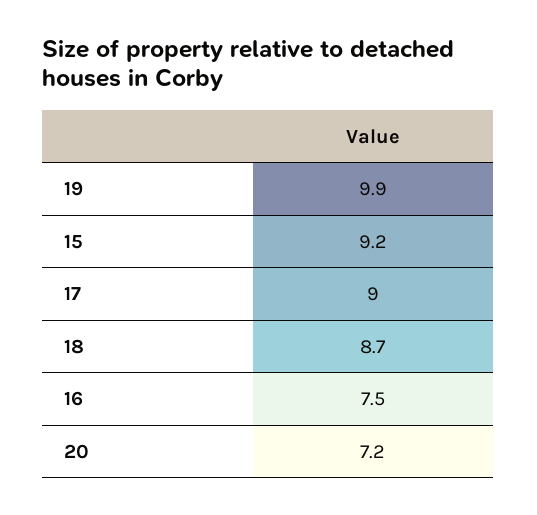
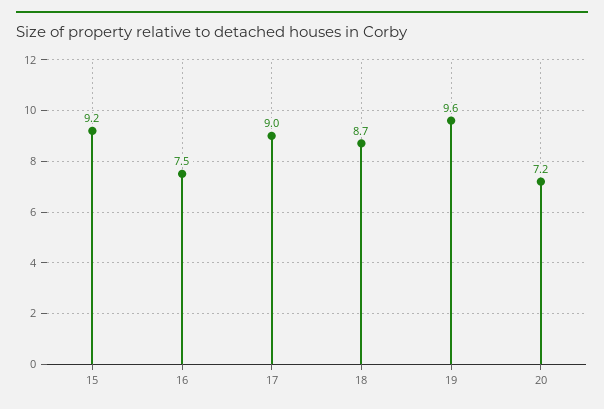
  {
-   "19": 9.9,
+   "19": 9.6,
    "15": 9.2,
    "17": 9,
    "18": 8.7,
    "16": 7.5,
    "20": 7.2
  }

